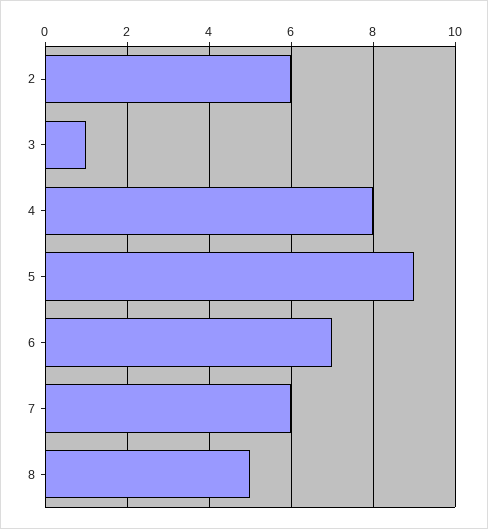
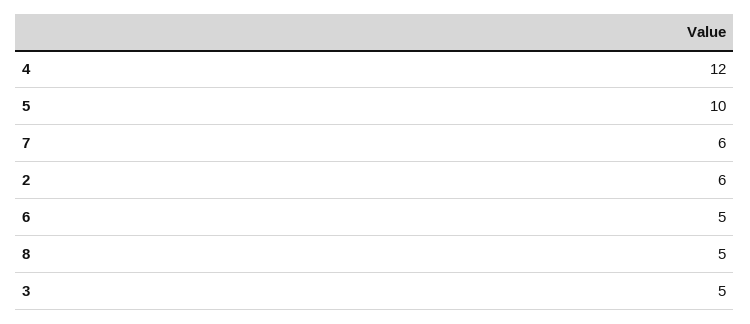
  {
    "2": 6,
-   "3": 1,
+   "3": 5,
-   "4": 8,
+   "4": 12,
-   "5": 9,
+   "5": 10,
-   "6": 7,
+   "6": 5,
    "7": 6,
    "8": 5
  }

